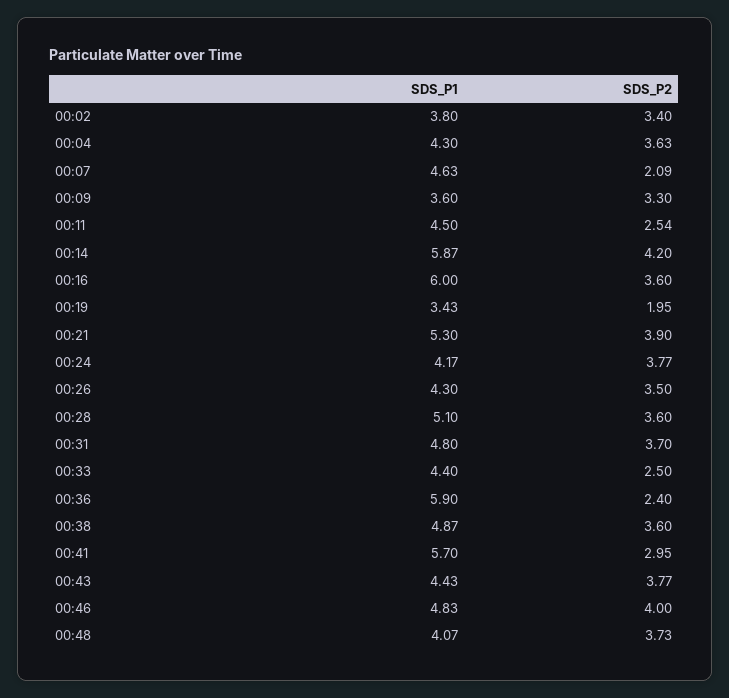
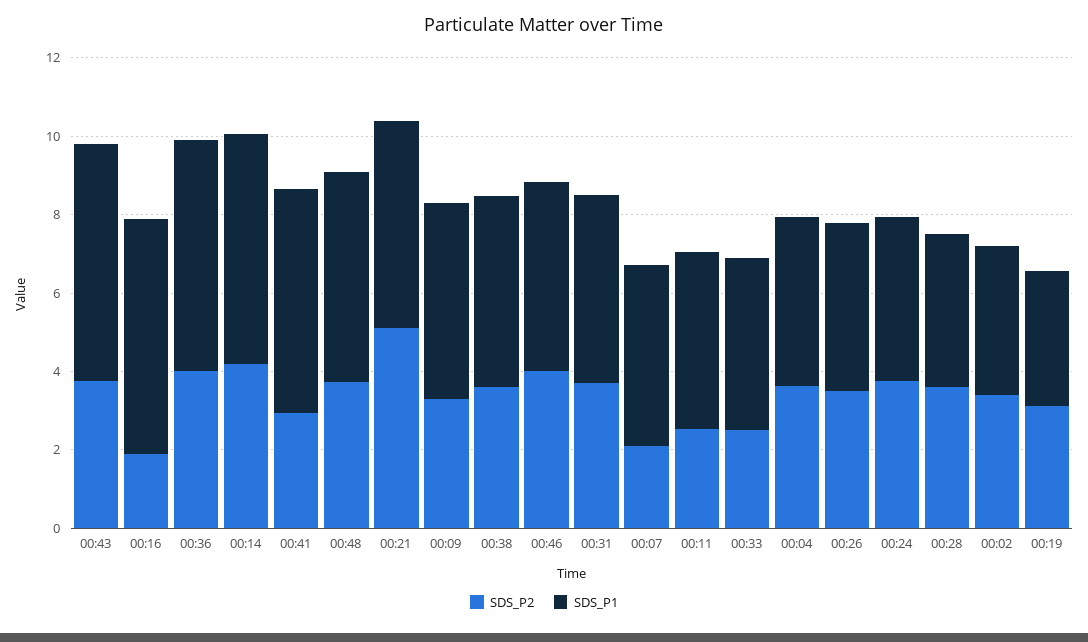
  {
    "SDS_P1": {
      "00:02": 3.8,
      "00:04": 4.3,
      "00:07": 4.63,
-     "00:09": 3.6,
+     "00:09": 5,
      "00:11": 4.5,
      "00:14": 5.87,
      "00:16": 6,
      "00:19": 3.43,
      "00:21": 5.3,
      "00:24": 4.17,
      "00:26": 4.3,
-     "00:28": 5.1,
+     "00:28": 4,
      "00:31": 4.8,
      "00:33": 4.4,
      "00:36": 5.9,
      "00:38": 4.87,
      "00:41": 5.7,
-     "00:43": 4.43,
+     "00:43": 6,
      "00:46": 4.83,
-     "00:48": 4.07
+     "00:48": 5.5
    },
    "SDS_P2": {
      "00:02": 3.4,
      "00:04": 3.63,
      "00:07": 2.09,
      "00:09": 3.3,
      "00:11": 2.54,
      "00:14": 4.2,
-     "00:16": 3.6,
+     "00:16": 2,
-     "00:19": 1.95,
+     "00:19": 3,
-     "00:21": 3.9,
+     "00:21": 5,
      "00:24": 3.77,
      "00:26": 3.5,
      "00:28": 3.6,
      "00:31": 3.7,
      "00:33": 2.5,
-     "00:36": 2.4,
+     "00:36": 4,
      "00:38": 3.6,
      "00:41": 2.95,
      "00:43": 3.77,
      "00:46": 4,
      "00:48": 3.73
    }
  }

